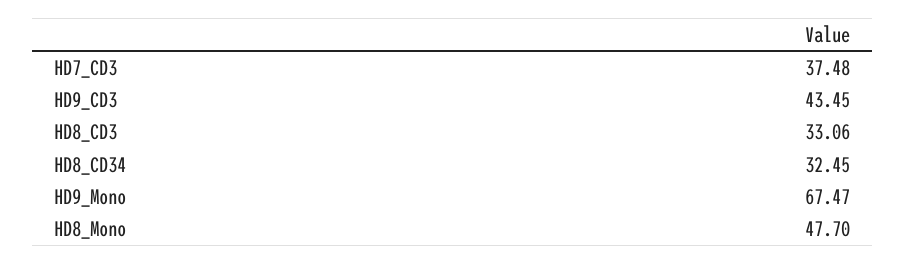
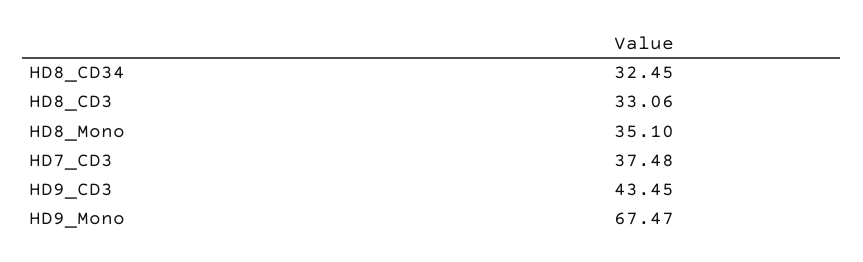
  {
    "HD7_CD3": 37.48,
    "HD9_CD3": 43.45,
    "HD8_CD3": 33.06,
    "HD8_CD34": 32.45,
    "HD9_Mono": 67.47,
-   "HD8_Mono": 47.7
+   "HD8_Mono": 35.1
  }

